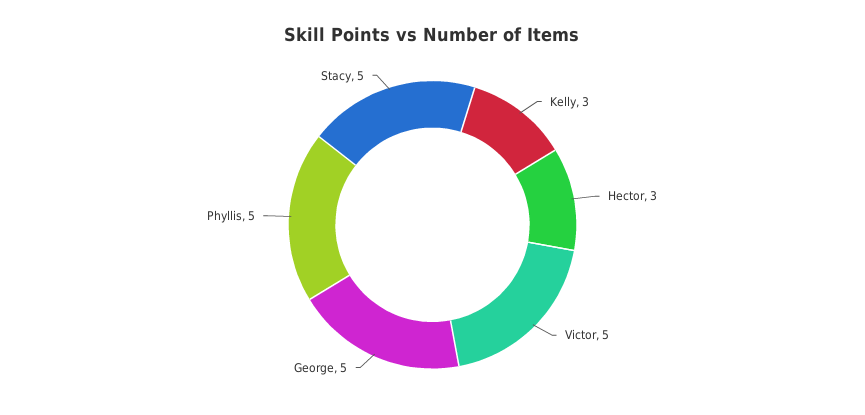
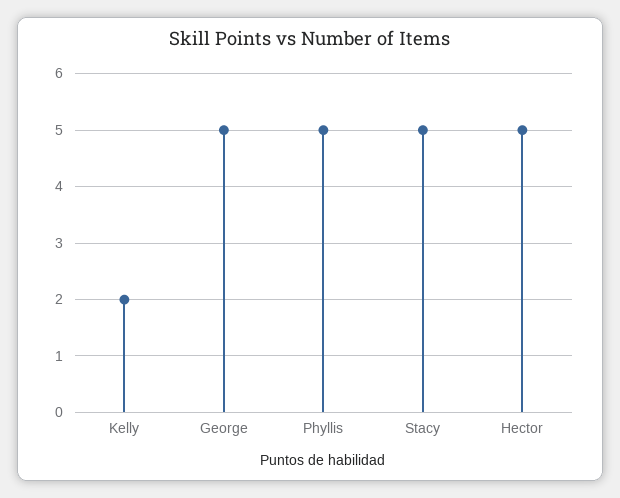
  {
-   "Kelly": 3,
+   "Kelly": 2,
-   "Hector": 3,
+   "Hector": 5,
-   "Victor": 5,
    "George": 5,
    "Phyllis": 5,
    "Stacy": 5
  }

